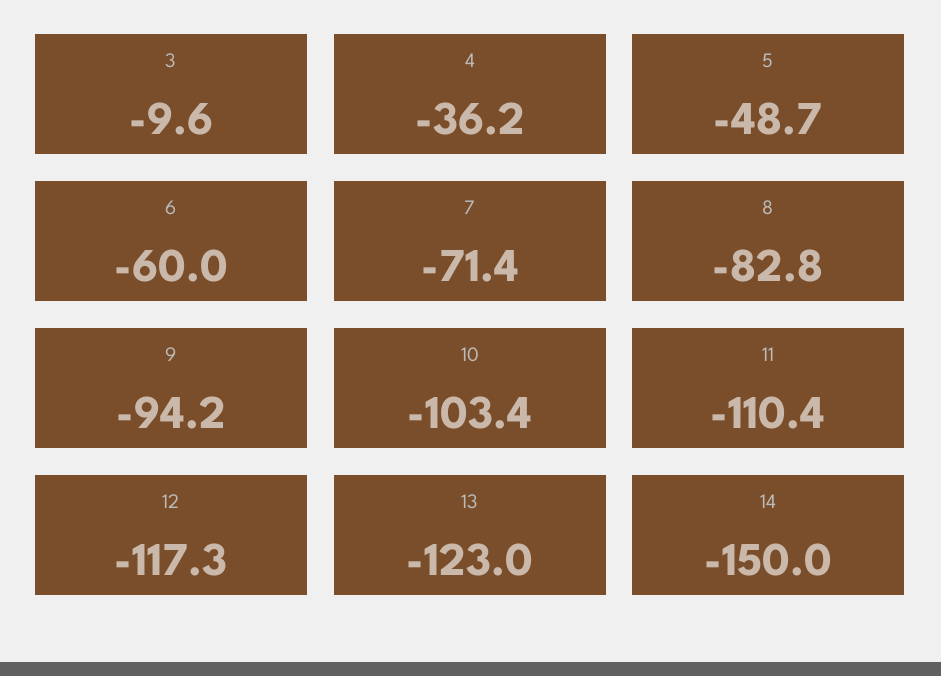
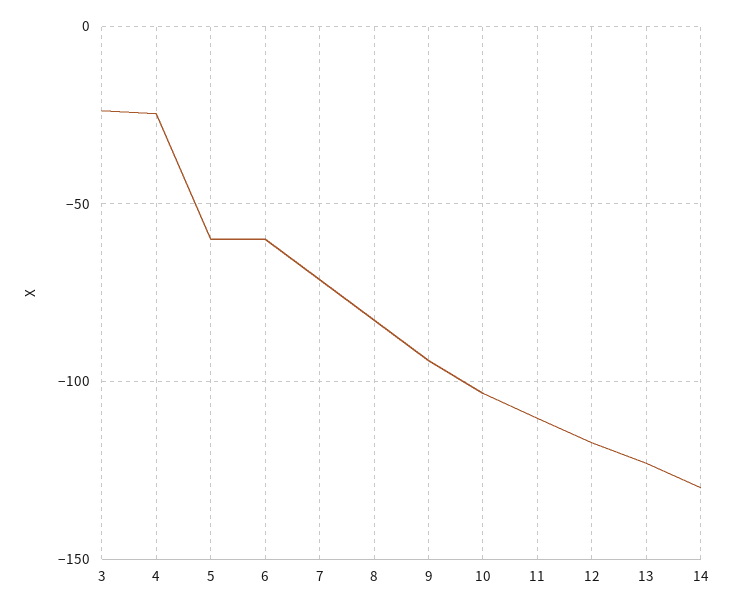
  {
-   "3": -9.6,
+   "3": -25,
-   "4": -36.2,
+   "4": -25,
-   "5": -48.7,
+   "5": -60,
    "6": -60,
    "7": -71.4,
    "8": -82.8,
    "9": -94.2,
    "10": -103.4,
    "11": -110.4,
    "12": -117.3,
    "13": -123,
-   "14": -150
+   "14": -130
  }

